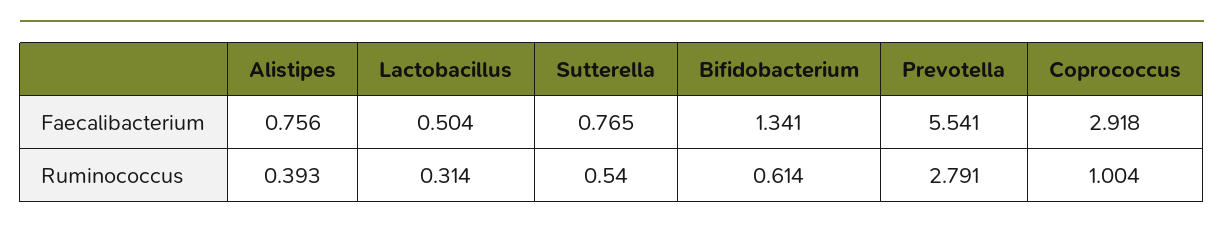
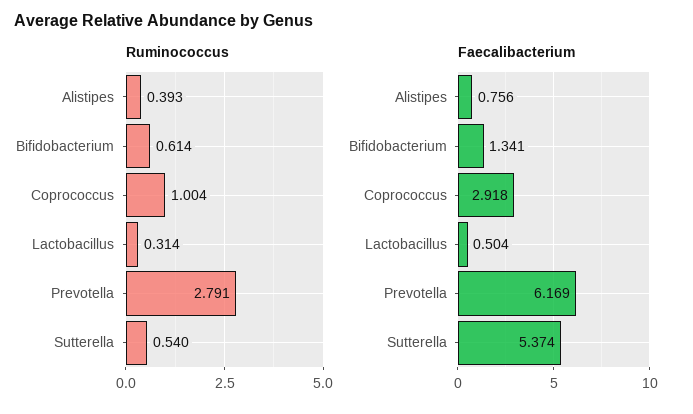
  {
    "Faecalibacterium": {
      "Alistipes": 0.756,
      "Lactobacillus": 0.504,
-     "Sutterella": 0.765,
+     "Sutterella": 5.374,
      "Bifidobacterium": 1.341,
-     "Prevotella": 5.541,
+     "Prevotella": 6.169,
      "Coprococcus": 2.918
    },
    "Ruminococcus": {
      "Alistipes": 0.393,
      "Lactobacillus": 0.314,
      "Sutterella": 0.54,
      "Bifidobacterium": 0.614,
      "Prevotella": 2.791,
      "Coprococcus": 1.004
    }
  }

